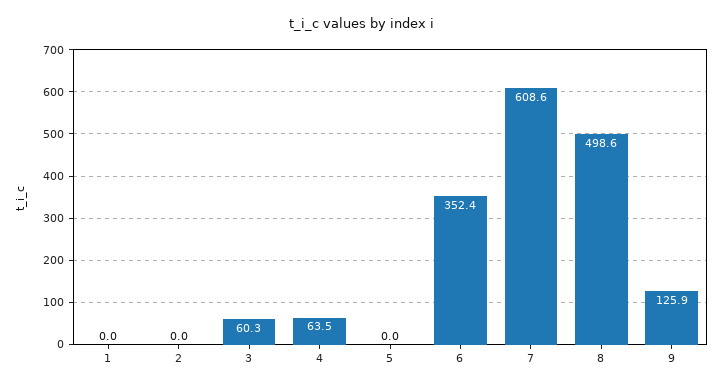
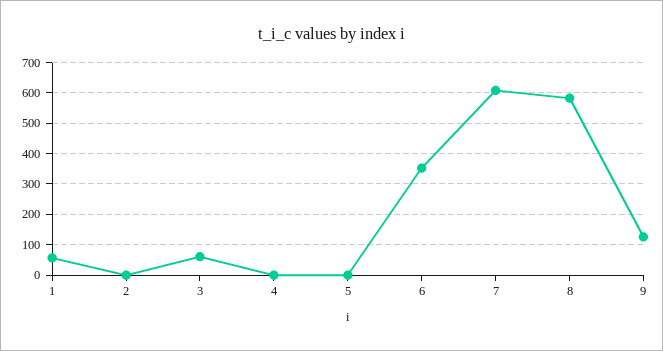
  {
-   "1": 0,
+   "1": 60,
    "2": 0,
    "3": 60.3,
-   "4": 63.5,
+   "4": 0,
    "5": 0,
    "6": 352.4,
    "7": 608.6,
-   "8": 498.6,
+   "8": 580,
    "9": 125.9
  }

